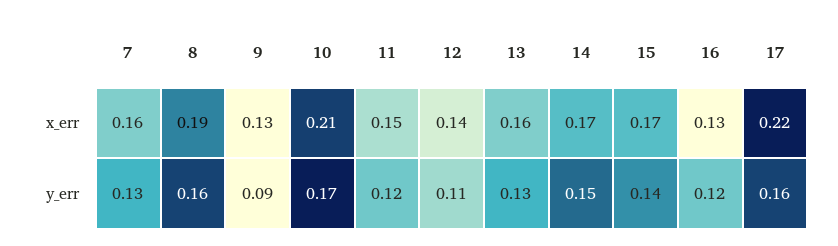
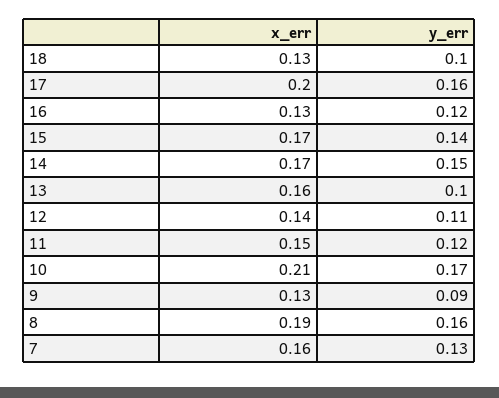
  {
    "7": {
      "x_err": 0.16,
      "y_err": 0.13
    },
    "8": {
      "x_err": 0.19,
      "y_err": 0.16
    },
    "9": {
      "x_err": 0.13,
      "y_err": 0.09
    },
    "10": {
      "x_err": 0.21,
      "y_err": 0.17
    },
    "11": {
      "x_err": 0.15,
      "y_err": 0.12
    },
    "12": {
      "x_err": 0.14,
      "y_err": 0.11
    },
    "13": {
      "x_err": 0.16,
-     "y_err": 0.13
+     "y_err": 0.1
    },
    "14": {
      "x_err": 0.17,
      "y_err": 0.15
    },
    "15": {
      "x_err": 0.17,
      "y_err": 0.14
    },
    "16": {
      "x_err": 0.13,
      "y_err": 0.12
    },
    "17": {
-     "x_err": 0.22,
+     "x_err": 0.2,
      "y_err": 0.16
-   }
+   },
+   "18": {
+     "x_err": 0.13,
+     "y_err": 0.1
+   }
  }

